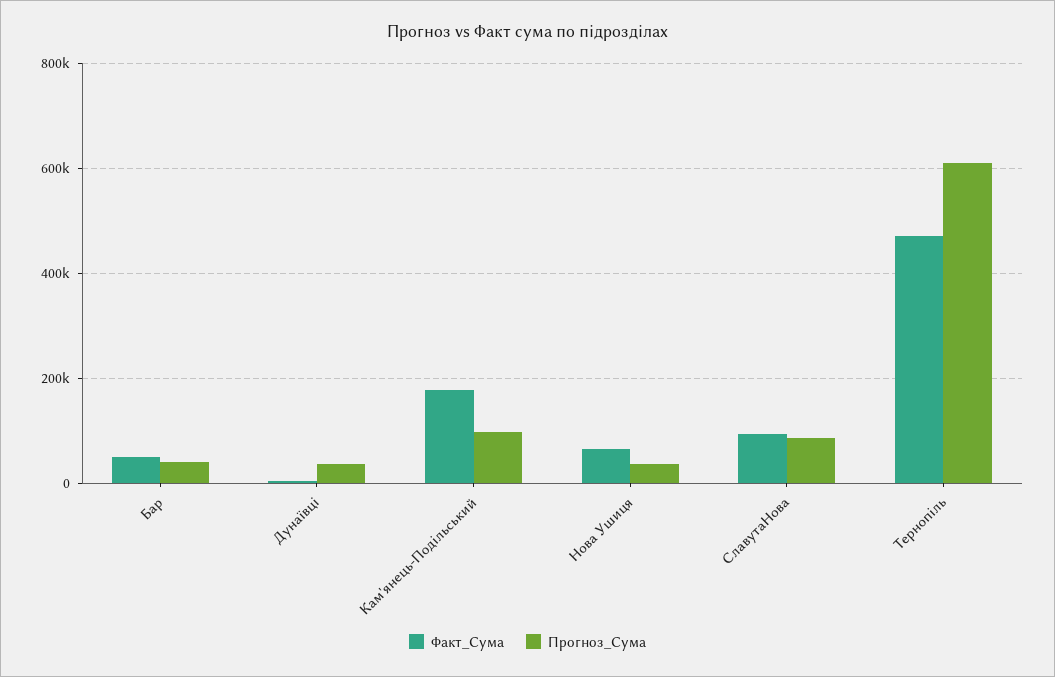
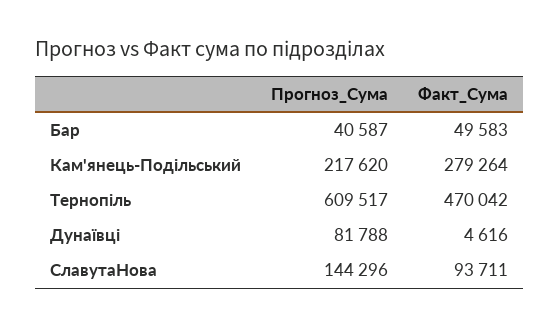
  {
    "Факт_Сума": {
      "Бар": 49583,
      "Дунаївці": 4616,
-     "Кам'янець-Подільський": 180000,
+     "Кам'янець-Подільський": 279264,
-     "Нова Ушиця": 60000,
      "СлавутаНова": 93711,
      "Тернопіль": 470042
    },
    "Прогноз_Сума": {
      "Бар": 40587,
-     "Дунаївці": 40000,
+     "Дунаївці": 81788,
-     "Кам'янець-Подільський": 100000,
+     "Кам'янець-Подільський": 217620,
-     "Нова Ушиця": 40000,
-     "СлавутаНова": 80000,
+     "СлавутаНова": 144296,
      "Тернопіль": 609517
    }
  }

